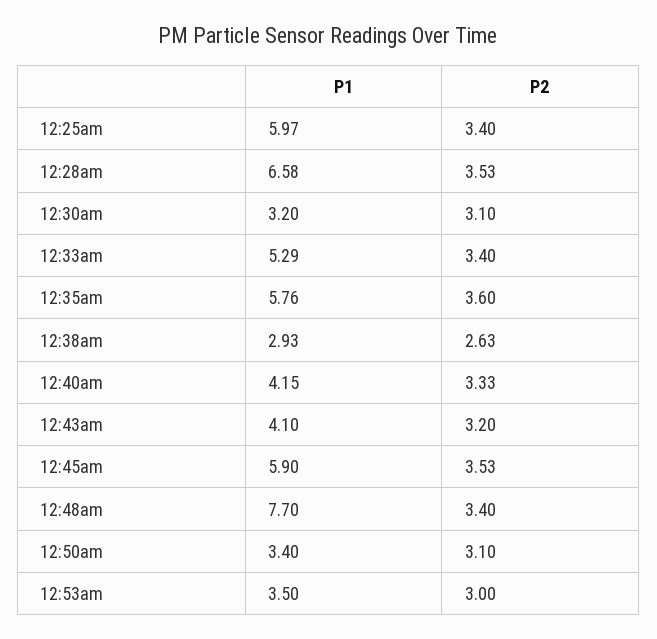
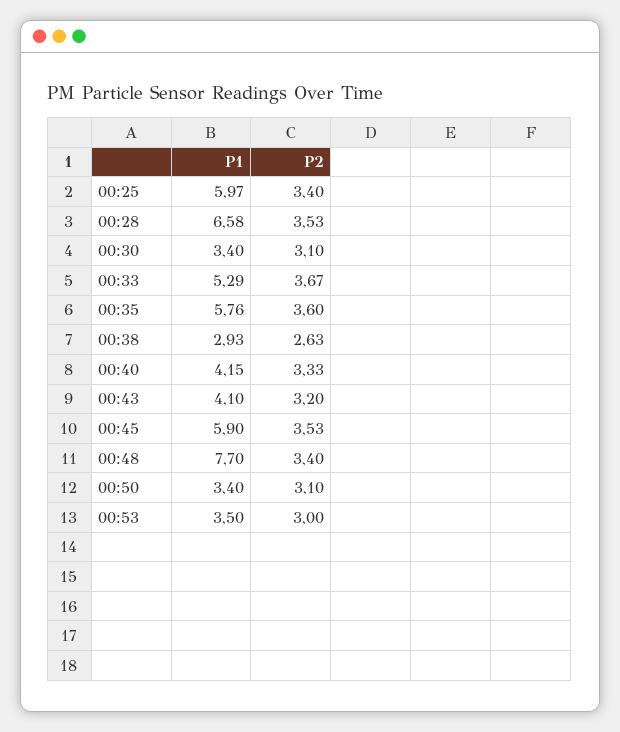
  {
    "P1": {
      "12:25am": 5.97,
      "12:28am": 6.58,
-     "12:30am": 3.2,
+     "12:30am": 3.4,
      "12:33am": 5.29,
      "12:35am": 5.76,
      "12:38am": 2.93,
      "12:40am": 4.15,
      "12:43am": 4.1,
      "12:45am": 5.9,
      "12:48am": 7.7,
      "12:50am": 3.4,
      "12:53am": 3.5
    },
    "P2": {
      "12:25am": 3.4,
      "12:28am": 3.53,
      "12:30am": 3.1,
-     "12:33am": 3.4,
+     "12:33am": 3.67,
      "12:35am": 3.6,
      "12:38am": 2.63,
      "12:40am": 3.33,
      "12:43am": 3.2,
      "12:45am": 3.53,
      "12:48am": 3.4,
      "12:50am": 3.1,
      "12:53am": 3
    }
  }

